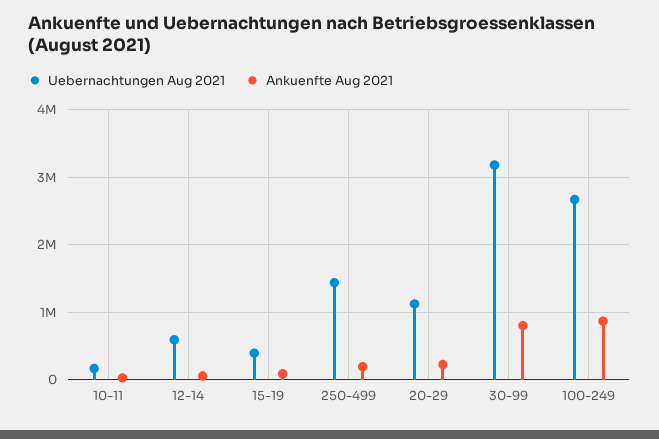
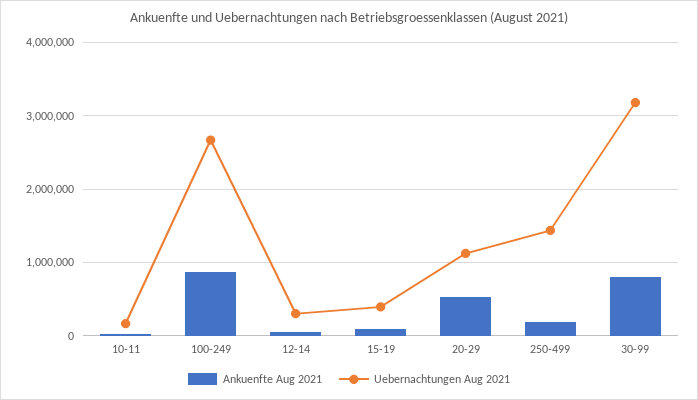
  {
    "Uebernachtungen Aug 2021": {
      "10-11": 200000,
-     "12-14": 600000,
+     "12-14": 300000,
      "15-19": 400000,
      "250-499": 1400000,
      "20-29": 1100000,
      "30-99": 3200000,
      "100-249": 2700000
    },
    "Ankuenfte Aug 2021": {
      "10-11": 0,
      "12-14": 100000,
      "15-19": 100000,
      "250-499": 200000,
-     "20-29": 200000,
+     "20-29": 500000,
      "30-99": 800000,
      "100-249": 900000
    }
  }

